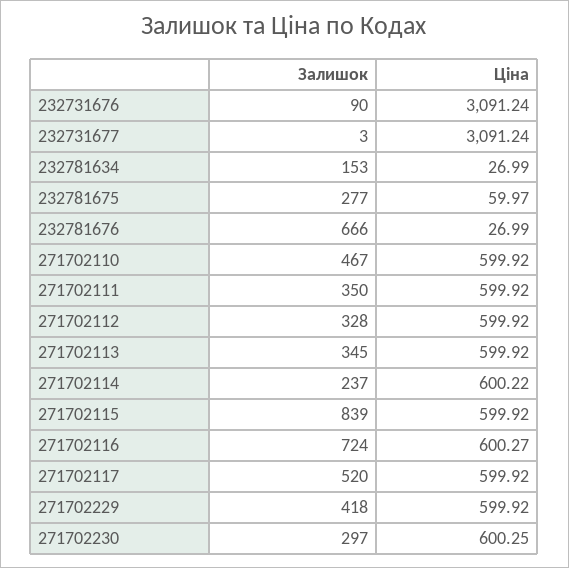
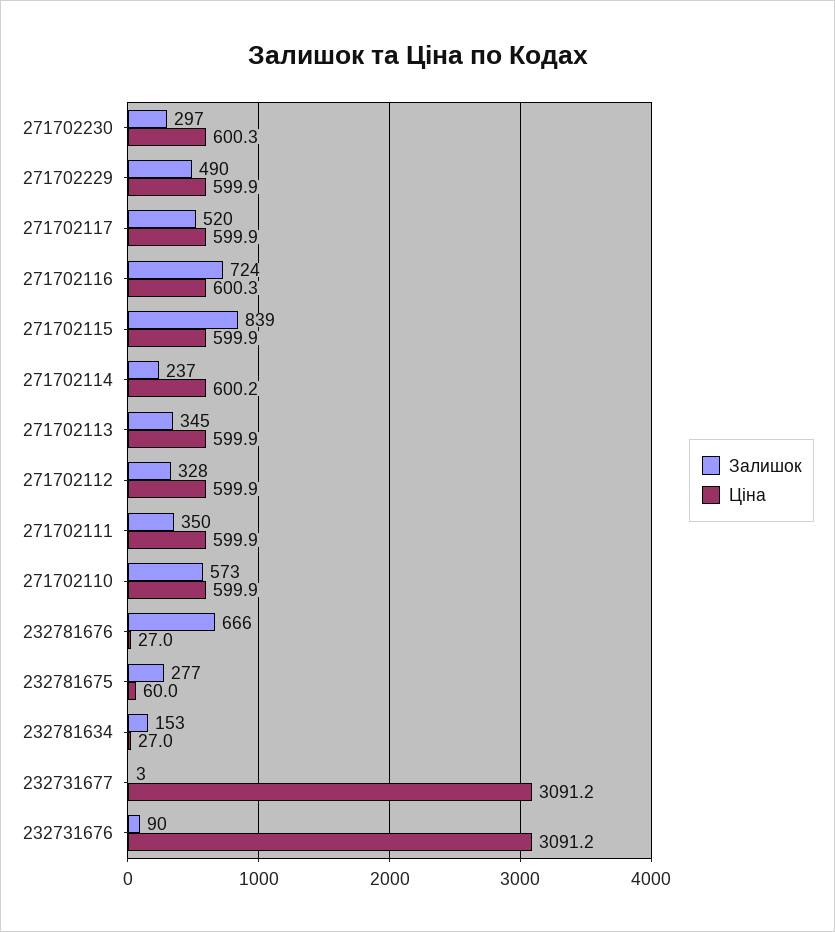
  {
    "Залишок": {
      "232731676": 90,
      "232731677": 3,
      "232781634": 153,
      "232781675": 277,
      "232781676": 666,
-     "271702110": 467,
+     "271702110": 573,
      "271702111": 350,
      "271702112": 328,
      "271702113": 345,
      "271702114": 237,
      "271702115": 839,
      "271702116": 724,
      "271702117": 520,
-     "271702229": 418,
+     "271702229": 490,
      "271702230": 297
    },
    "Ціна": {
      "232731676": 3091.24,
      "232731677": 3091.24,
      "232781634": 26.99,
      "232781675": 59.97,
      "232781676": 26.99,
      "271702110": 599.92,
      "271702111": 599.92,
      "271702112": 599.92,
      "271702113": 599.92,
      "271702114": 600.22,
      "271702115": 599.92,
      "271702116": 600.27,
      "271702117": 599.92,
      "271702229": 599.92,
      "271702230": 600.25
    }
  }

